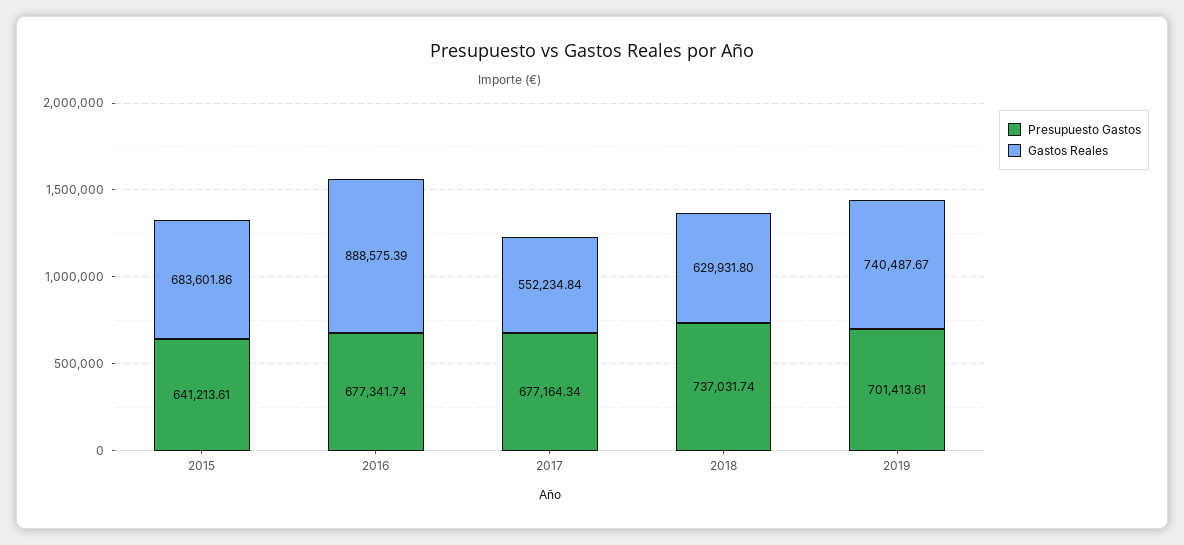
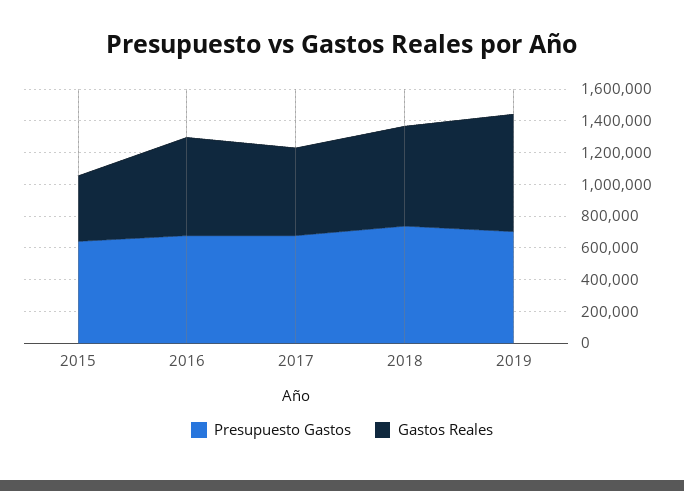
  {
    "Presupuesto Gastos": {
      "2015": 641213.61,
      "2016": 677341.74,
      "2017": 677164.34,
      "2018": 737031.74,
      "2019": 701413.61
    },
    "Gastos Reales": {
-     "2015": 683601.86,
+     "2015": 400000,
-     "2016": 888575.39,
+     "2016": 600000,
      "2017": 552234.84,
      "2018": 629931.8,
      "2019": 740487.67
    }
  }

